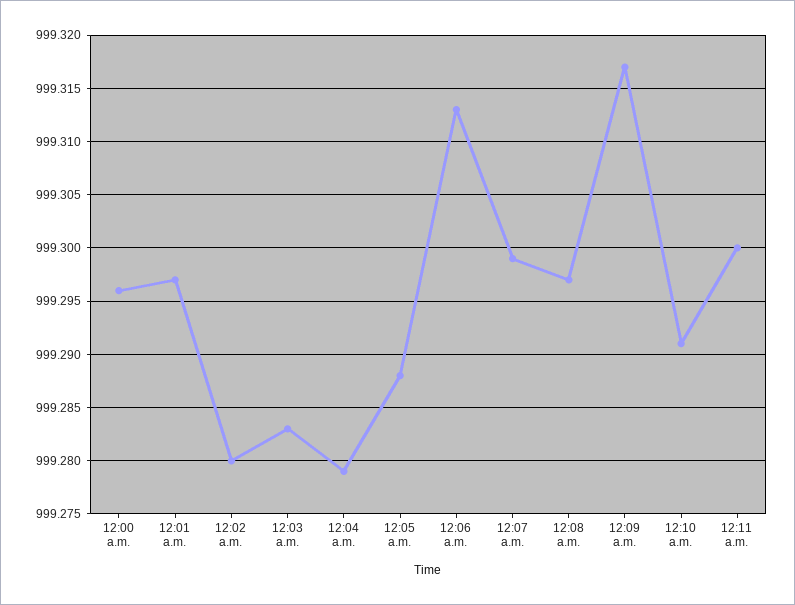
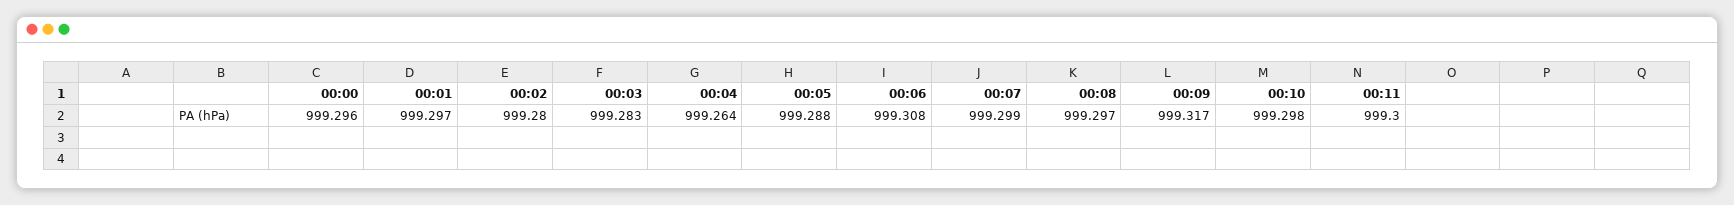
  {
    "12:00 a.m.": 999.296,
    "12:01 a.m.": 999.297,
    "12:02 a.m.": 999.28,
    "12:03 a.m.": 999.283,
-   "12:04 a.m.": 999.279,
+   "12:04 a.m.": 999.264,
    "12:05 a.m.": 999.288,
-   "12:06 a.m.": 999.313,
+   "12:06 a.m.": 999.308,
    "12:07 a.m.": 999.299,
    "12:08 a.m.": 999.297,
    "12:09 a.m.": 999.317,
-   "12:10 a.m.": 999.291,
+   "12:10 a.m.": 999.298,
    "12:11 a.m.": 999.3
  }

